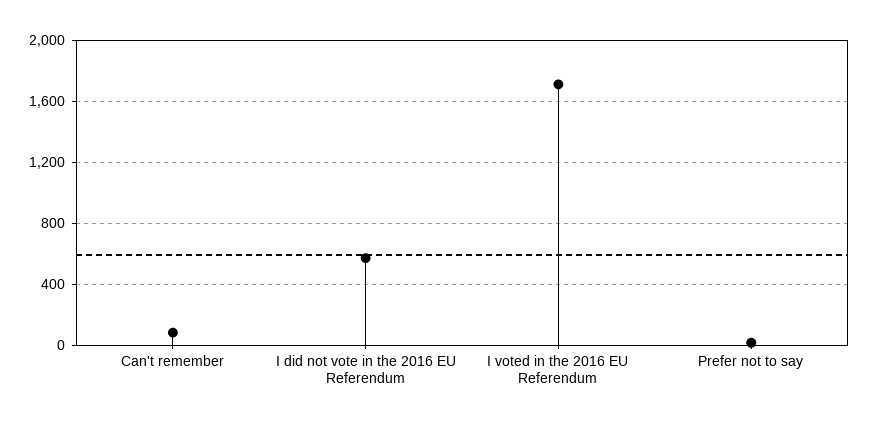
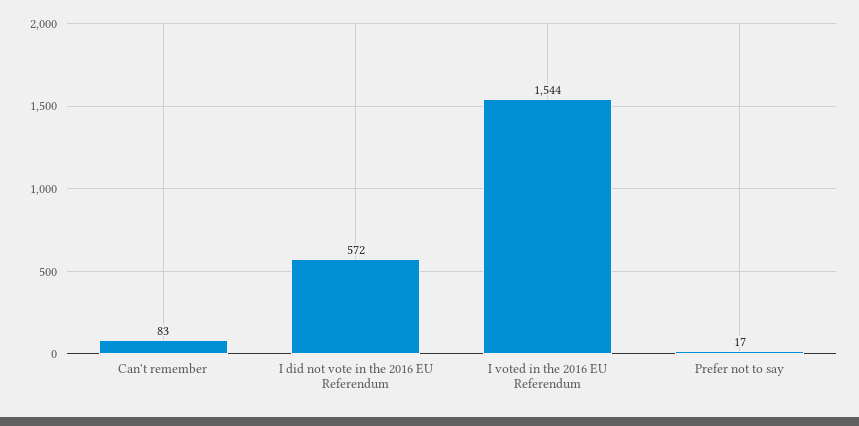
  {
    "Can't remember": 83,
    "I did not vote in the 2016 EU Referendum": 572,
-   "I voted in the 2016 EU Referendum": 1700,
+   "I voted in the 2016 EU Referendum": 1544,
    "Prefer not to say": 17
  }

